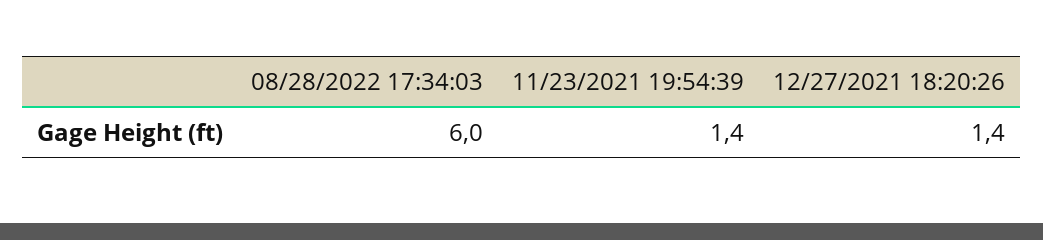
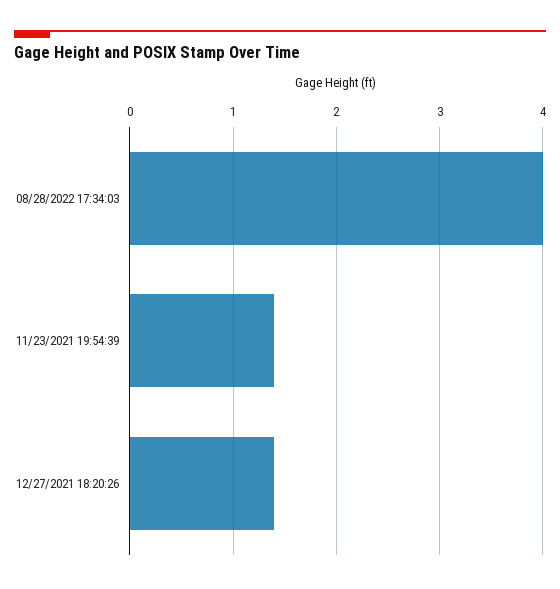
  {
-   "08/28/2022 17:34:03": 6,
+   "08/28/2022 17:34:03": 4,
    "11/23/2021 19:54:39": 1.4,
    "12/27/2021 18:20:26": 1.4
  }

